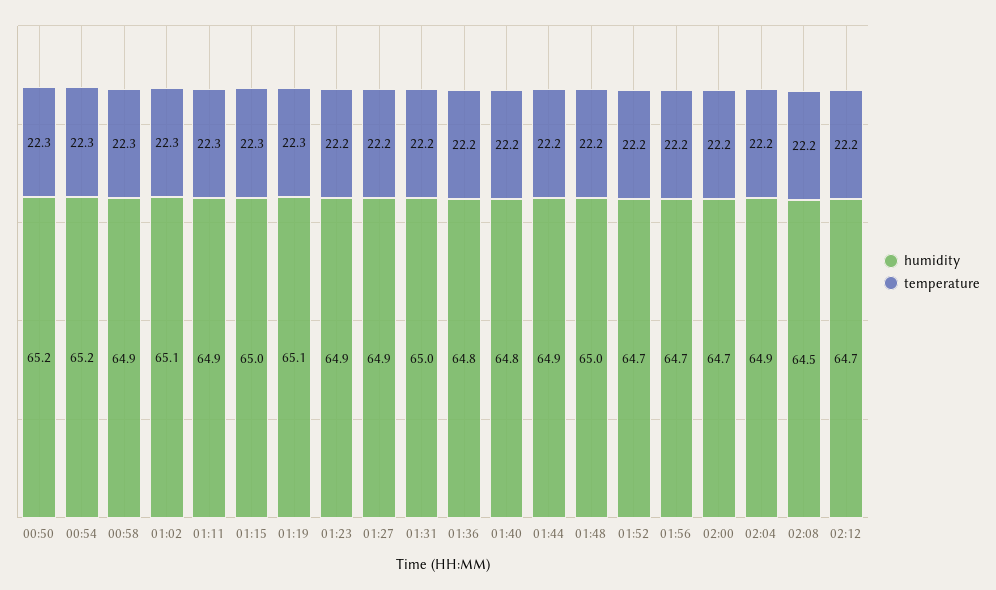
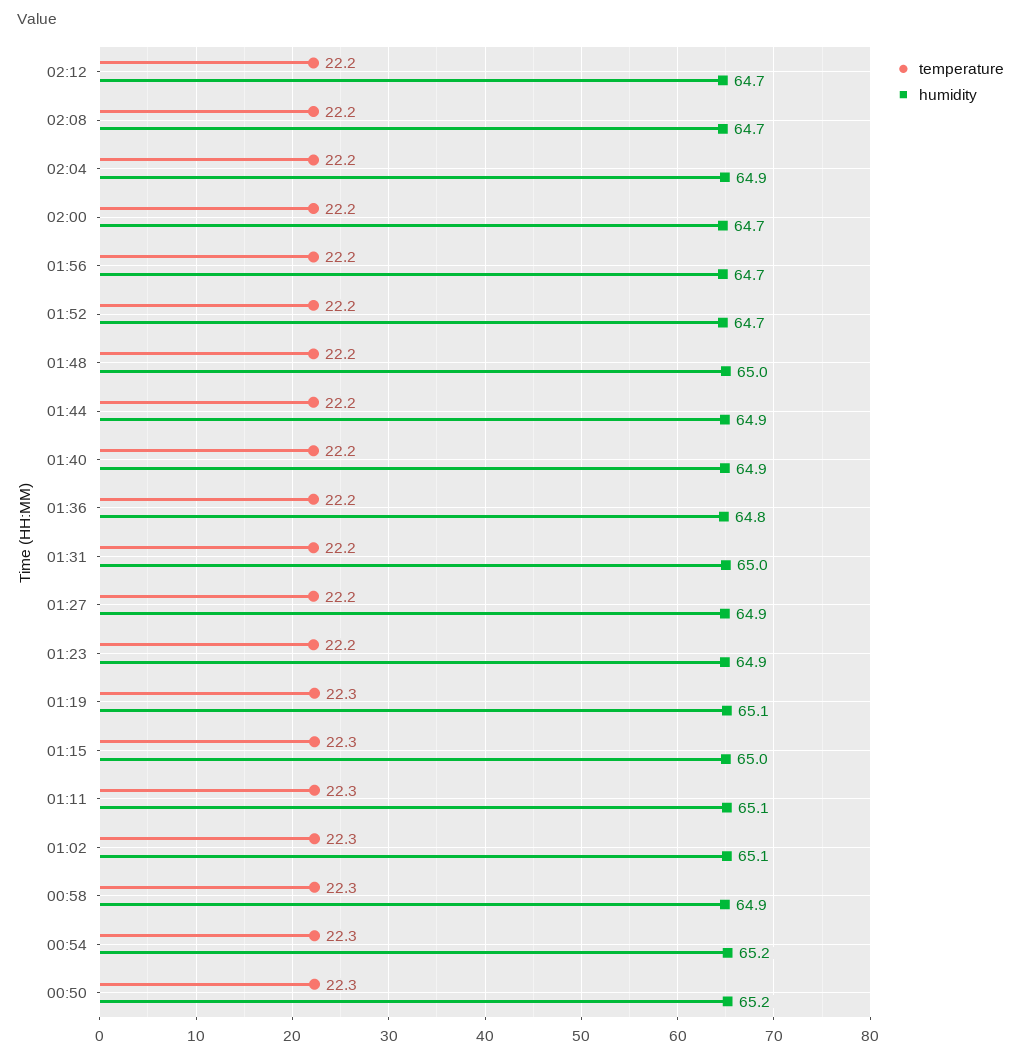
  {
    "humidity": {
      "00:50": 65.2,
      "00:54": 65.2,
      "00:58": 64.9,
      "01:02": 65.1,
-     "01:11": 64.9,
+     "01:11": 65.1,
      "01:15": 65,
      "01:19": 65.1,
      "01:23": 64.9,
      "01:27": 64.9,
      "01:31": 65,
      "01:36": 64.8,
-     "01:40": 64.8,
+     "01:40": 64.9,
      "01:44": 64.9,
      "01:48": 65,
      "01:52": 64.7,
      "01:56": 64.7,
      "02:00": 64.7,
      "02:04": 64.9,
-     "02:08": 64.5,
+     "02:08": 64.7,
      "02:12": 64.7
    },
    "temperature": {
      "00:50": 22.3,
      "00:54": 22.3,
      "00:58": 22.3,
      "01:02": 22.3,
      "01:11": 22.3,
      "01:15": 22.3,
      "01:19": 22.3,
      "01:23": 22.2,
      "01:27": 22.2,
      "01:31": 22.2,
      "01:36": 22.2,
      "01:40": 22.2,
      "01:44": 22.2,
      "01:48": 22.2,
      "01:52": 22.2,
      "01:56": 22.2,
      "02:00": 22.2,
      "02:04": 22.2,
      "02:08": 22.2,
      "02:12": 22.2
    }
  }

